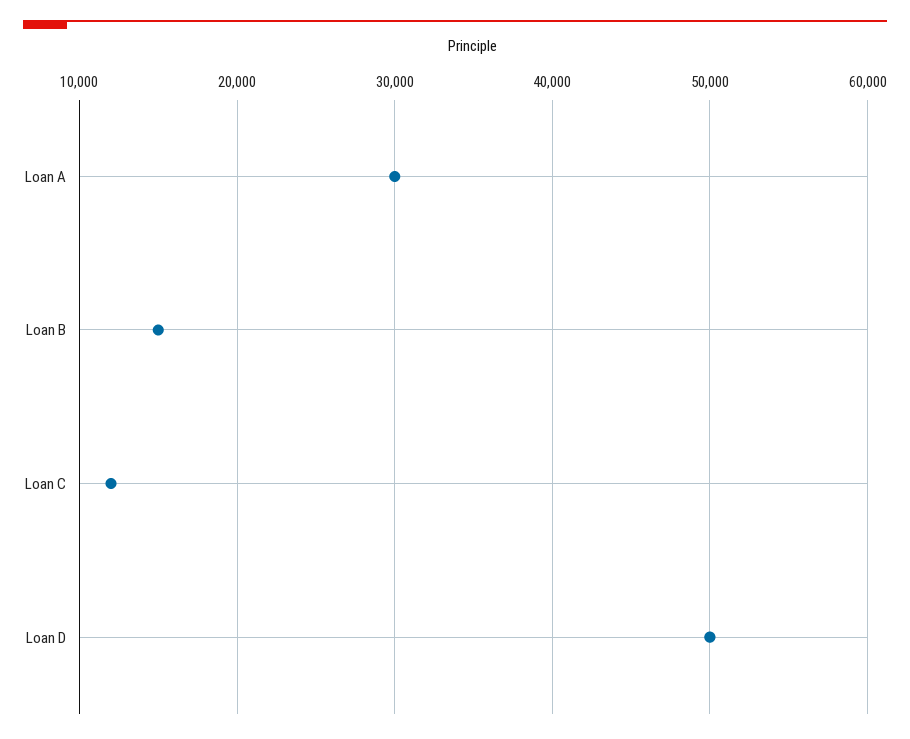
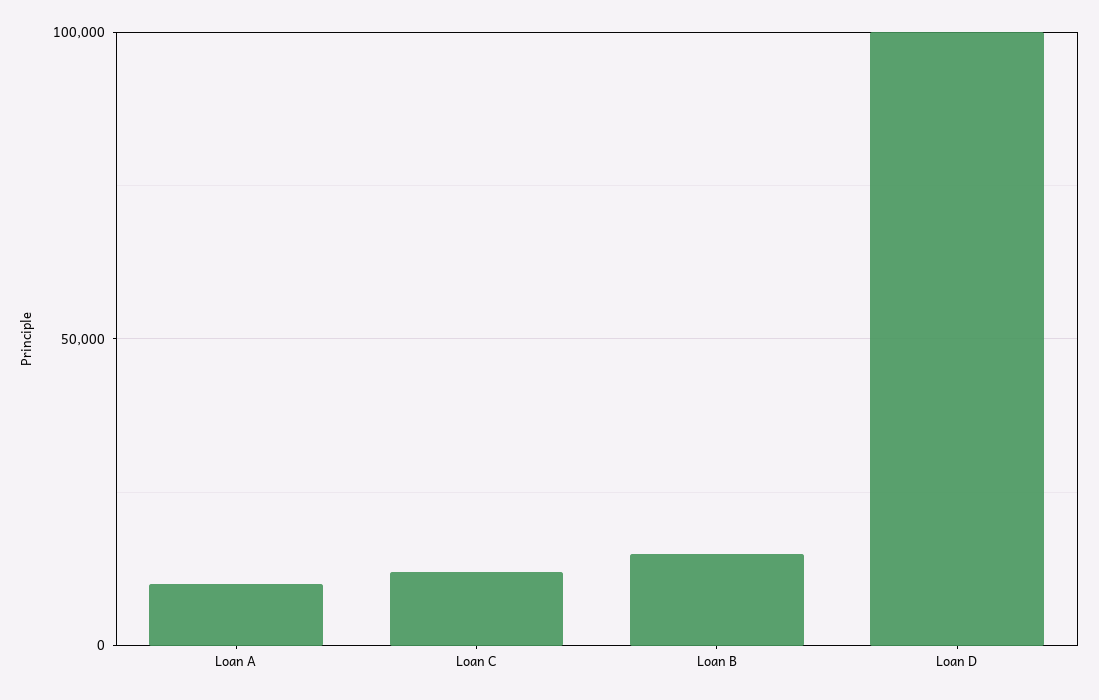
  {
-   "Loan A": 30000,
+   "Loan A": 10000,
    "Loan B": 15000,
    "Loan C": 12000,
-   "Loan D": 50000
+   "Loan D": 100000
  }

